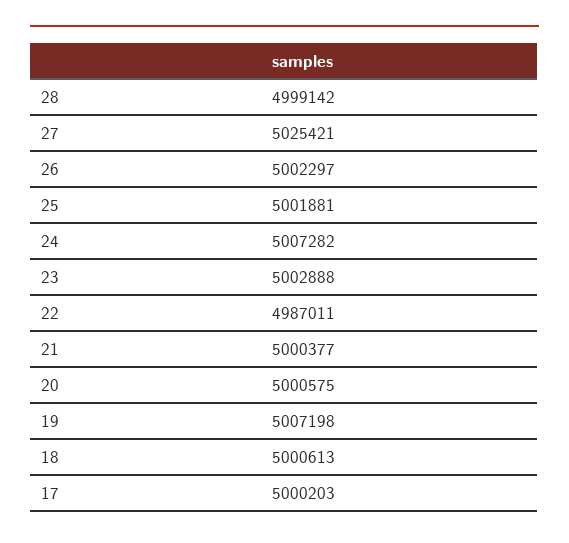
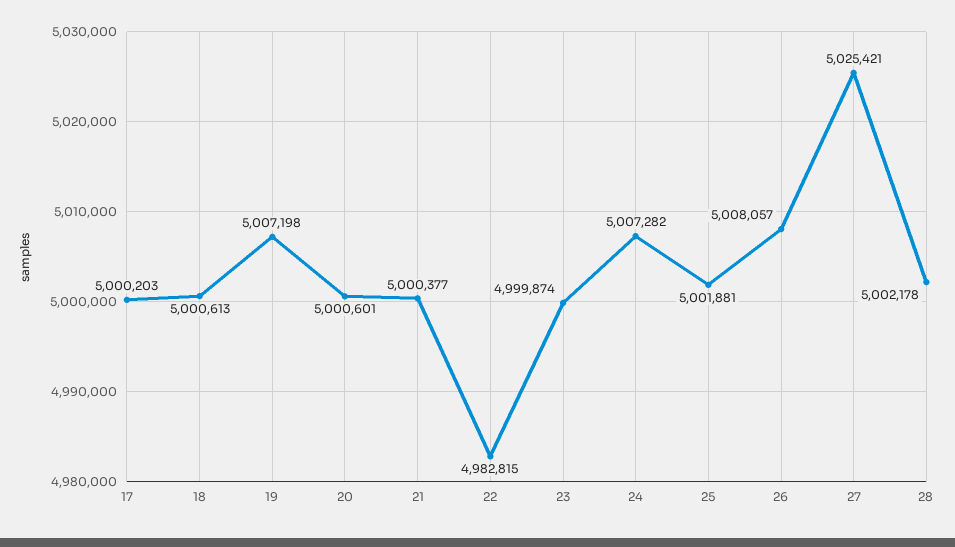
  {
-   "28": 4999142,
+   "28": 5002178,
    "27": 5025421,
-   "26": 5002297,
+   "26": 5008057,
    "25": 5001881,
    "24": 5007282,
-   "23": 5002888,
+   "23": 4999874,
-   "22": 4987011,
+   "22": 4982815,
    "21": 5000377,
-   "20": 5000575,
+   "20": 5000601,
    "19": 5007198,
    "18": 5000613,
    "17": 5000203
  }

